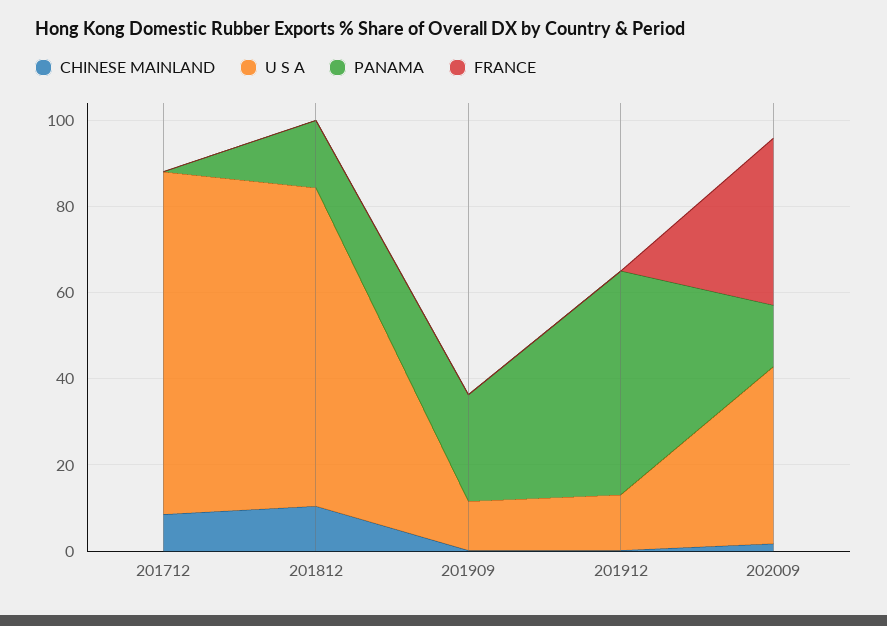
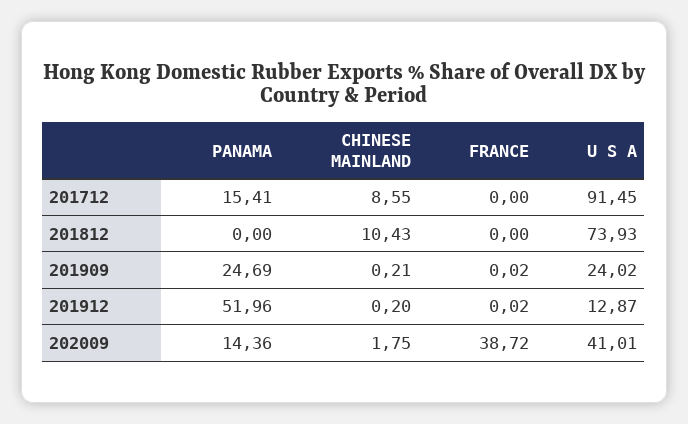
  {
    "CHINESE MAINLAND": {
      "201712": 8.55,
      "201812": 10.43,
      "201909": 0.21,
      "201912": 0.2,
      "202009": 1.75
    },
    "U S A": {
-     "201712": 80,
+     "201712": 91.45,
      "201812": 73.93,
-     "201909": 10,
+     "201909": 24.02,
      "201912": 12.87,
      "202009": 41.01
    },
    "PANAMA": {
-     "201712": 0,
+     "201712": 15.41,
-     "201812": 15,
+     "201812": 0,
      "201909": 24.69,
      "201912": 51.96,
      "202009": 14.36
    },
    "FRANCE": {
      "201712": 0,
      "201812": 0,
      "201909": 0.02,
      "201912": 0.02,
      "202009": 38.72
    }
  }

